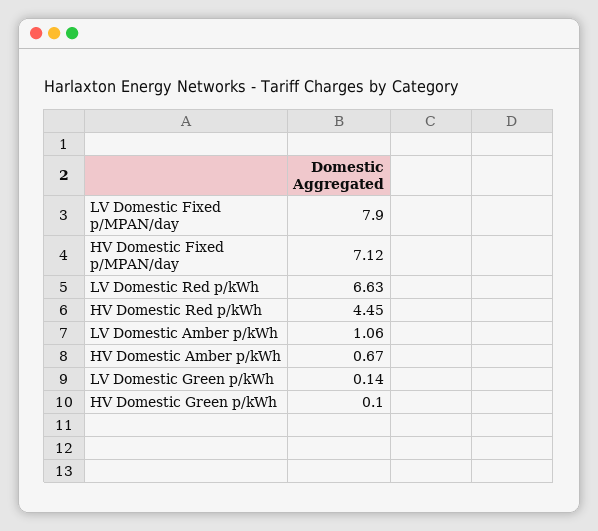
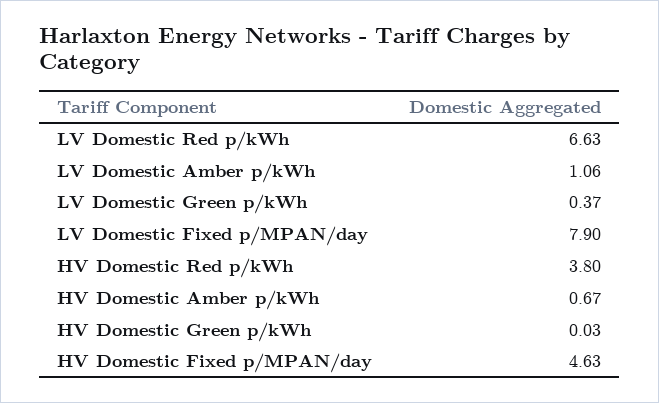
  {
    "LV Domestic Fixed p/MPAN/day": 7.9,
-   "HV Domestic Fixed p/MPAN/day": 7.12,
+   "HV Domestic Fixed p/MPAN/day": 4.63,
    "LV Domestic Red p/kWh": 6.63,
-   "HV Domestic Red p/kWh": 4.45,
+   "HV Domestic Red p/kWh": 3.8,
    "LV Domestic Amber p/kWh": 1.06,
    "HV Domestic Amber p/kWh": 0.67,
-   "LV Domestic Green p/kWh": 0.14,
+   "LV Domestic Green p/kWh": 0.37,
-   "HV Domestic Green p/kWh": 0.1
+   "HV Domestic Green p/kWh": 0.03
  }

